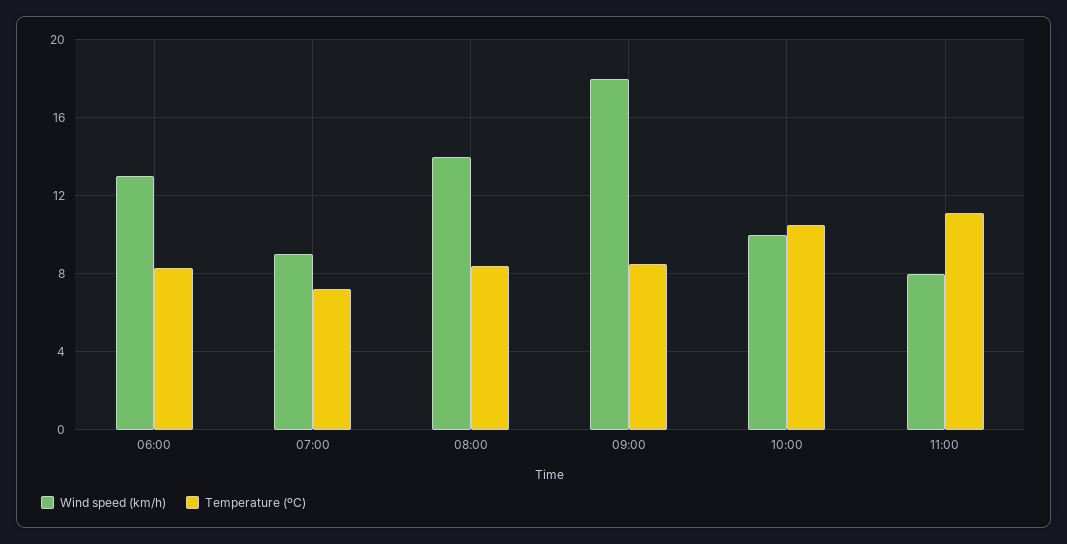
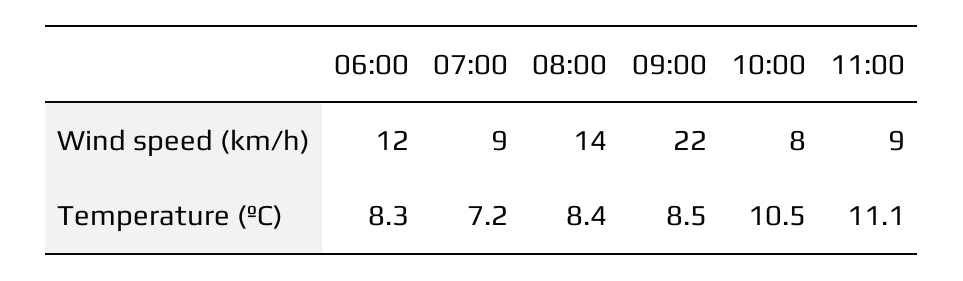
  {
    "Wind speed (km/h)": {
-     "06:00": 13,
+     "06:00": 12,
      "07:00": 9,
      "08:00": 14,
-     "09:00": 18,
+     "09:00": 22,
-     "10:00": 10,
+     "10:00": 8,
-     "11:00": 8
+     "11:00": 9
    },
    "Temperature (ºC)": {
      "06:00": 8.3,
      "07:00": 7.2,
      "08:00": 8.4,
      "09:00": 8.5,
      "10:00": 10.5,
      "11:00": 11.1
    }
  }

